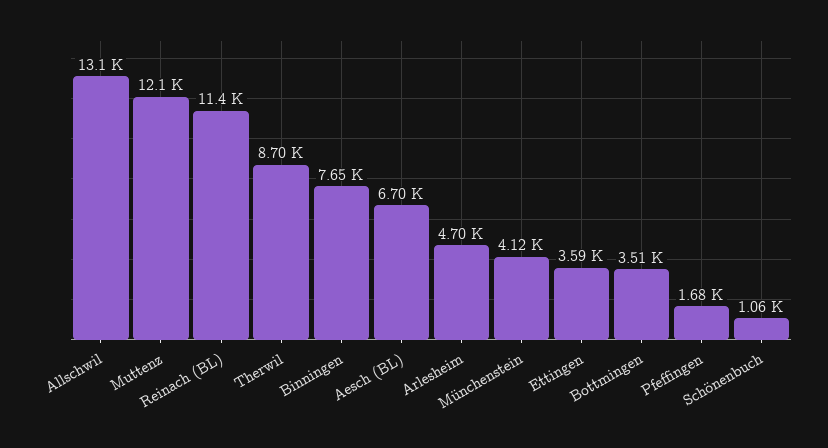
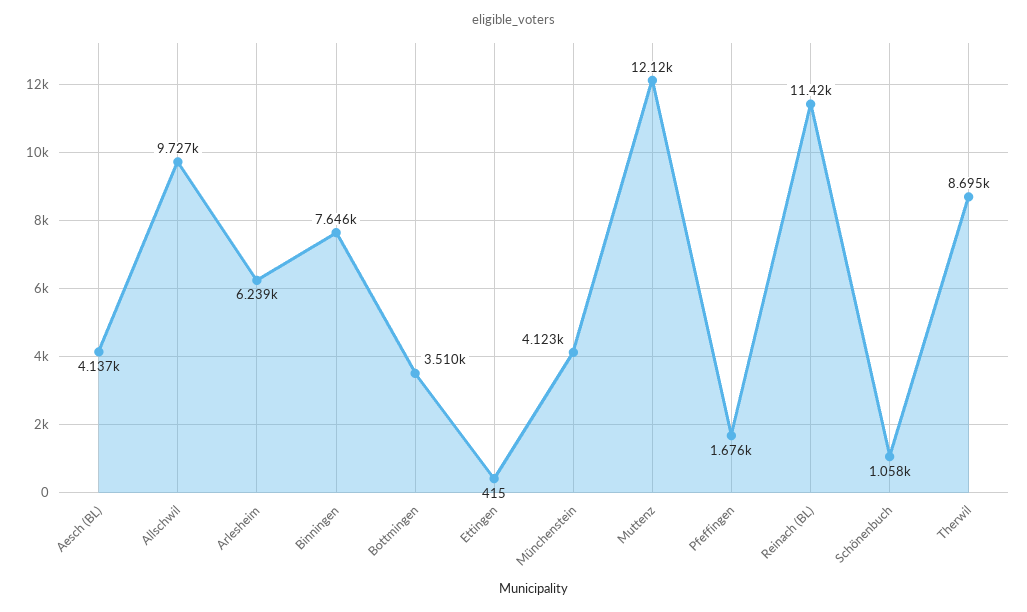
  {
-   "Allschwil": 13100,
+   "Allschwil": 9727,
    "Muttenz": 12120,
    "Reinach (BL)": 11420,
    "Therwil": 8695,
    "Binningen": 7646,
-   "Aesch (BL)": 6700,
+   "Aesch (BL)": 4137,
-   "Arlesheim": 4700,
+   "Arlesheim": 6239,
    "Münchenstein": 4123,
-   "Ettingen": 3590,
+   "Ettingen": 415,
    "Bottmingen": 3510,
    "Pfeffingen": 1676,
    "Schönenbuch": 1058
  }

